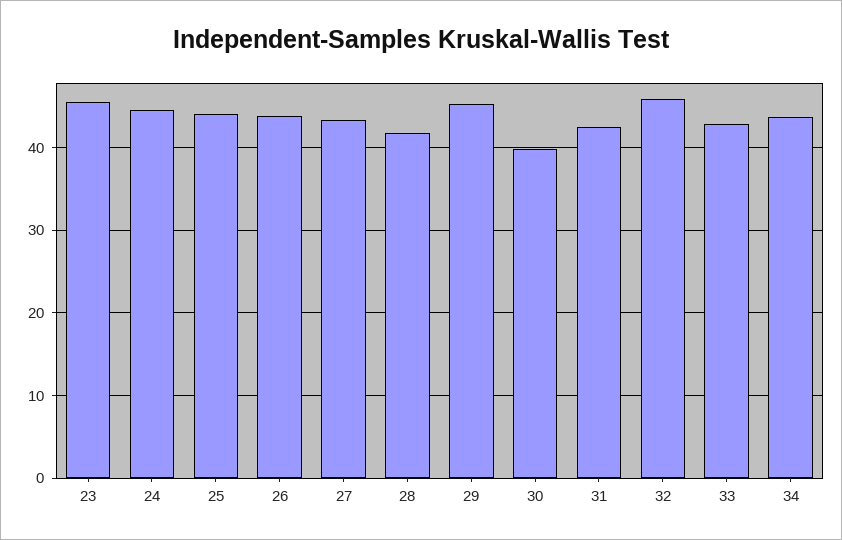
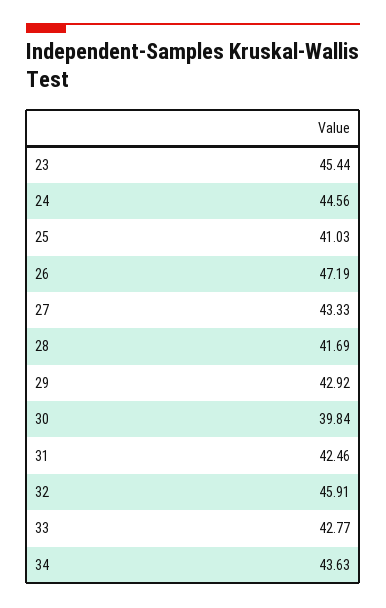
  {
    "23": 45.44,
    "24": 44.56,
-   "25": 44,
+   "25": 41.03,
-   "26": 44,
+   "26": 47.19,
    "27": 43.33,
    "28": 41.69,
-   "29": 45,
+   "29": 42.92,
    "30": 39.84,
    "31": 42.46,
    "32": 45.91,
    "33": 42.77,
    "34": 43.63
  }

